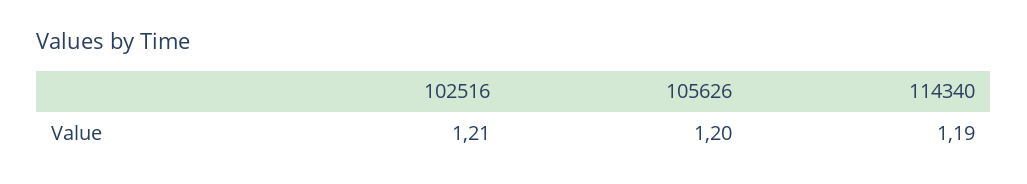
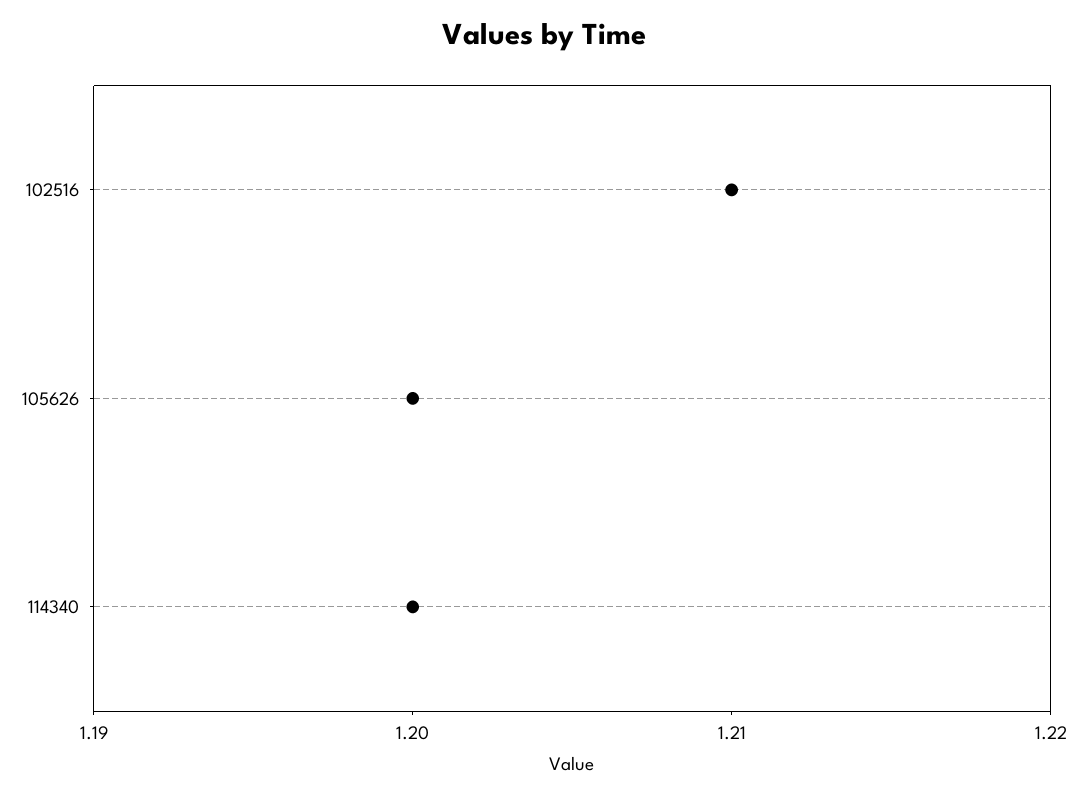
  {
    "102516": 1.21,
    "105626": 1.2,
-   "114340": 1.19
+   "114340": 1.2
  }

